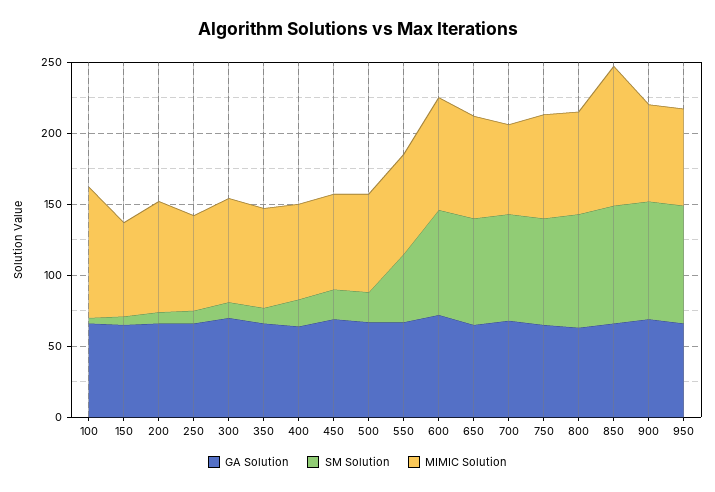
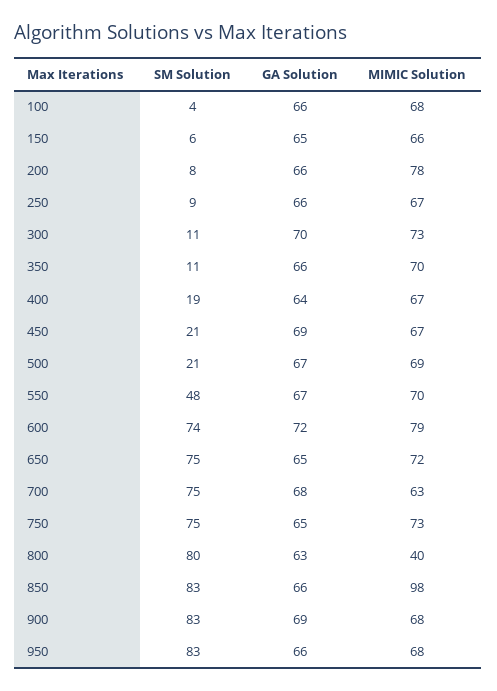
  {
    "GA Solution": {
      "100": 66,
      "150": 65,
      "200": 66,
      "250": 66,
      "300": 70,
      "350": 66,
      "400": 64,
      "450": 69,
      "500": 67,
      "550": 67,
      "600": 72,
      "650": 65,
      "700": 68,
      "750": 65,
      "800": 63,
      "850": 66,
      "900": 69,
      "950": 66
    },
    "SM Solution": {
      "100": 4,
      "150": 6,
      "200": 8,
      "250": 9,
      "300": 11,
      "350": 11,
      "400": 19,
      "450": 21,
      "500": 21,
      "550": 48,
      "600": 74,
      "650": 75,
      "700": 75,
      "750": 75,
      "800": 80,
      "850": 83,
      "900": 83,
      "950": 83
    },
    "MIMIC Solution": {
-     "100": 90,
+     "100": 68,
      "150": 66,
      "200": 78,
      "250": 67,
      "300": 73,
      "350": 70,
      "400": 67,
      "450": 67,
      "500": 69,
      "550": 70,
      "600": 79,
      "650": 72,
      "700": 63,
      "750": 73,
-     "800": 70,
+     "800": 40,
      "850": 98,
      "900": 68,
      "950": 68
    }
  }

